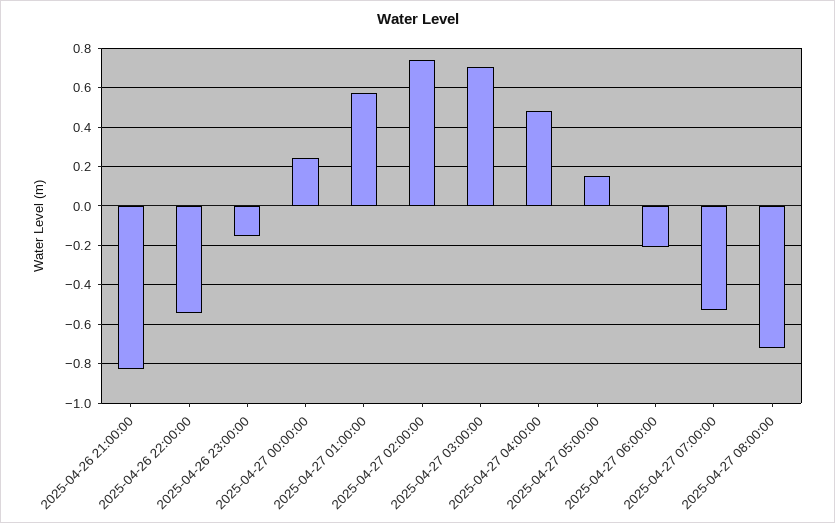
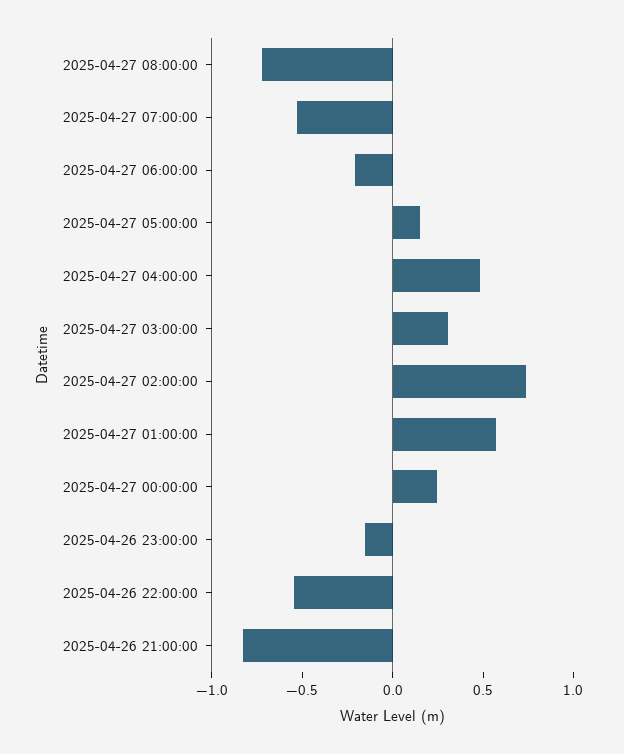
  {
    "2025-04-26 21:00:00": -0.85,
    "2025-04-26 22:00:00": -0.55,
    "2025-04-26 23:00:00": -0.15,
    "2025-04-27 00:00:00": 0.25,
    "2025-04-27 01:00:00": 0.55,
    "2025-04-27 02:00:00": 0.75,
-   "2025-04-27 03:00:00": 0.7,
+   "2025-04-27 03:00:00": 0.3,
    "2025-04-27 04:00:00": 0.5,
    "2025-04-27 05:00:00": 0.15,
    "2025-04-27 06:00:00": -0.2,
    "2025-04-27 07:00:00": -0.55,
    "2025-04-27 08:00:00": -0.7
  }

